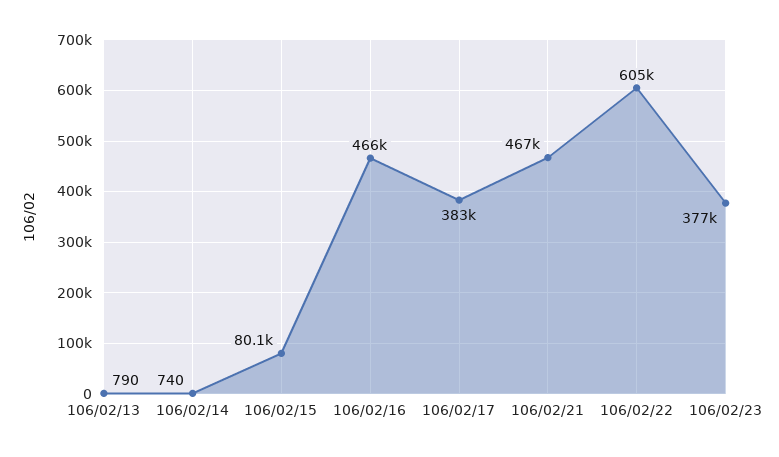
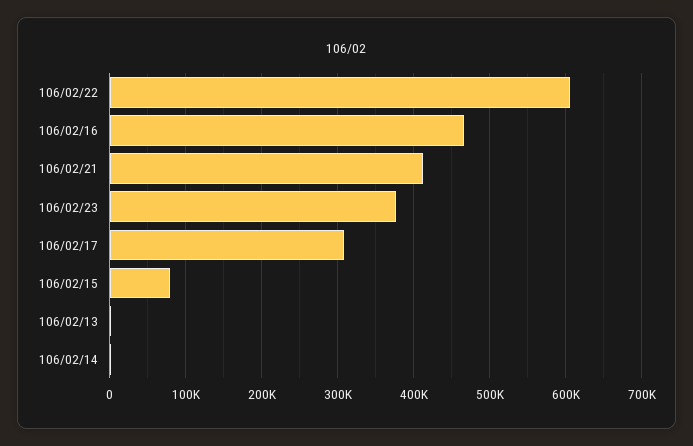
  {
    "106/02/13": 790,
    "106/02/14": 740,
    "106/02/15": 80100,
    "106/02/16": 466000,
-   "106/02/17": 383000,
+   "106/02/17": 310000,
-   "106/02/21": 467000,
+   "106/02/21": 410000,
    "106/02/22": 605000,
    "106/02/23": 377000
  }

